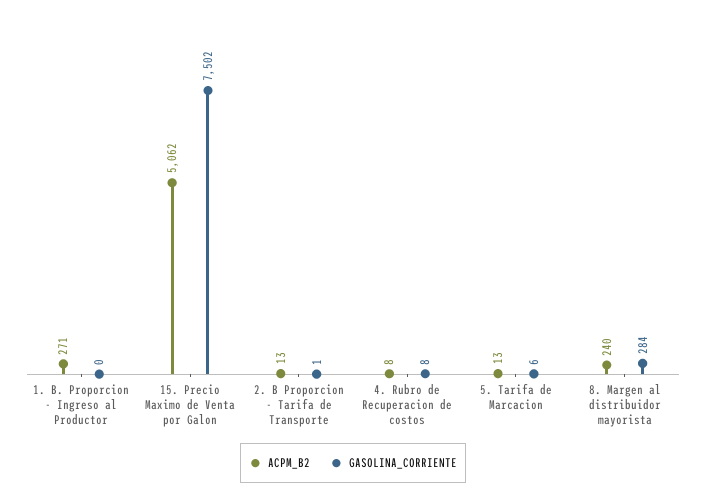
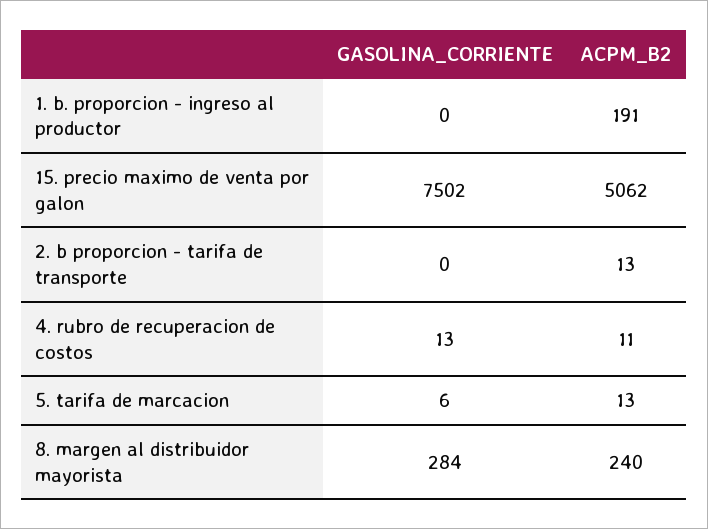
  {
    "ACPM_B2": {
-     "1. B. Proporcion - Ingreso al Productor": 271,
+     "1. B. Proporcion - Ingreso al Productor": 191,
      "15. Precio Maximo de Venta por Galon": 5062,
      "2. B Proporcion - Tarifa de Transporte": 13,
-     "4. Rubro de Recuperacion de costos": 8,
+     "4. Rubro de Recuperacion de costos": 11,
      "5. Tarifa de Marcacion": 13,
      "8. Margen al distribuidor mayorista": 240
    },
    "GASOLINA_CORRIENTE": {
      "1. B. Proporcion - Ingreso al Productor": 0,
      "15. Precio Maximo de Venta por Galon": 7502,
-     "2. B Proporcion - Tarifa de Transporte": 1,
+     "2. B Proporcion - Tarifa de Transporte": 0,
-     "4. Rubro de Recuperacion de costos": 8,
+     "4. Rubro de Recuperacion de costos": 13,
      "5. Tarifa de Marcacion": 6,
      "8. Margen al distribuidor mayorista": 284
    }
  }

